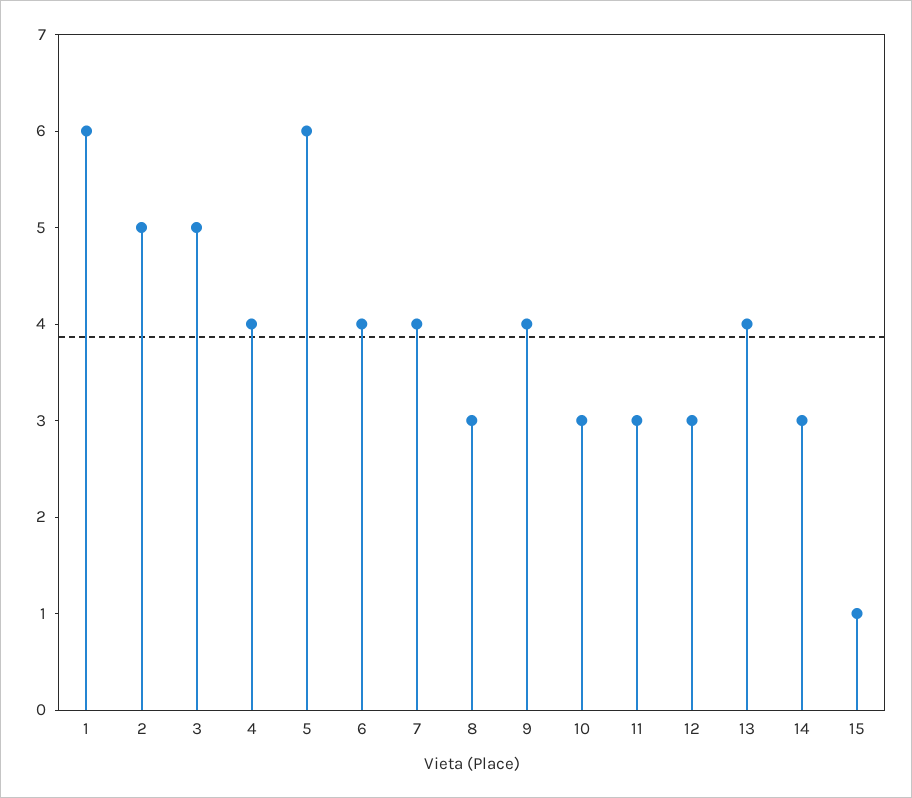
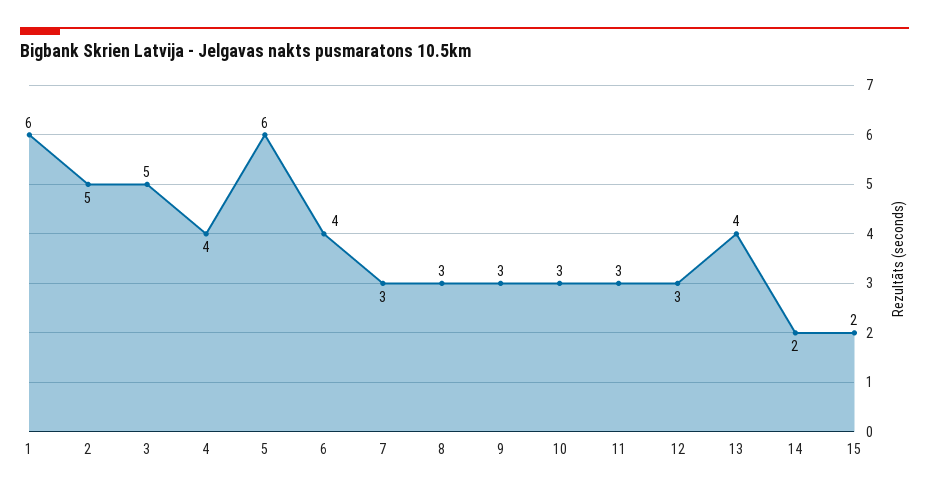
  {
    "1": 6,
    "2": 5,
    "3": 5,
    "4": 4,
    "5": 6,
    "6": 4,
-   "7": 4,
+   "7": 3,
    "8": 3,
-   "9": 4,
+   "9": 3,
    "10": 3,
    "11": 3,
    "12": 3,
    "13": 4,
-   "14": 3,
+   "14": 2,
-   "15": 1
+   "15": 2
  }

